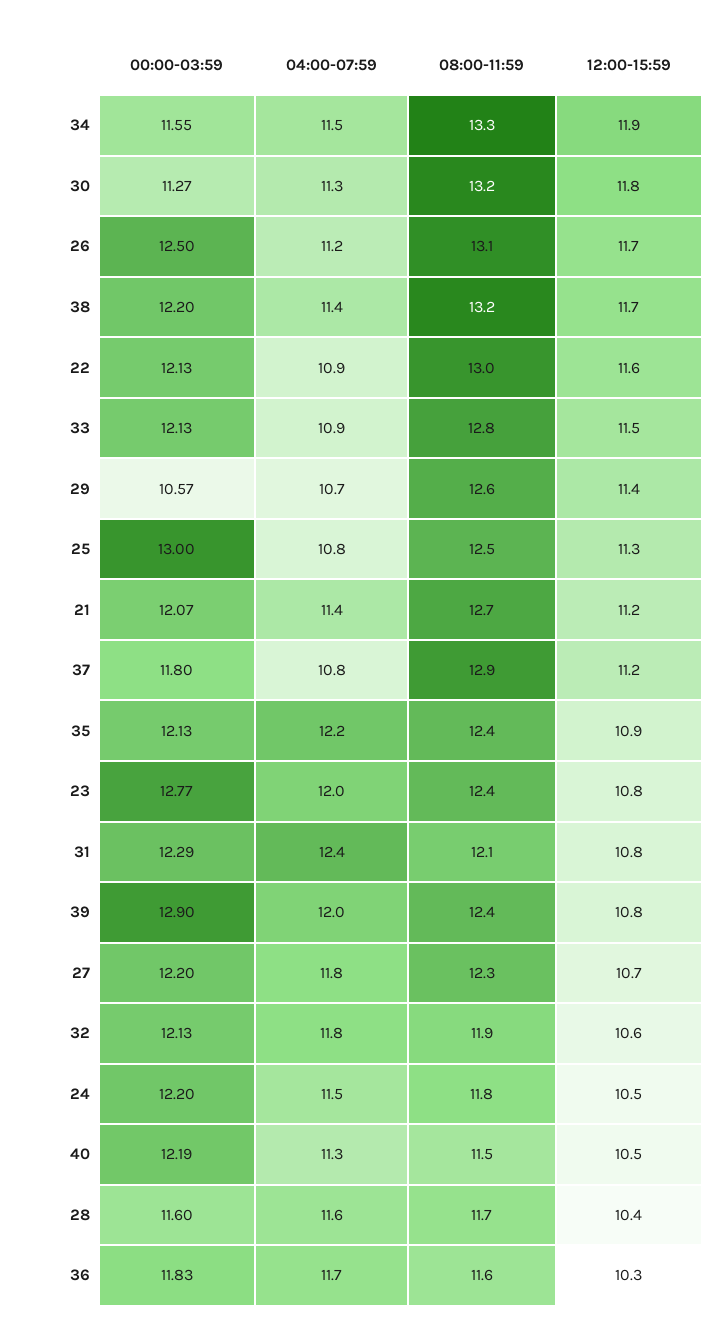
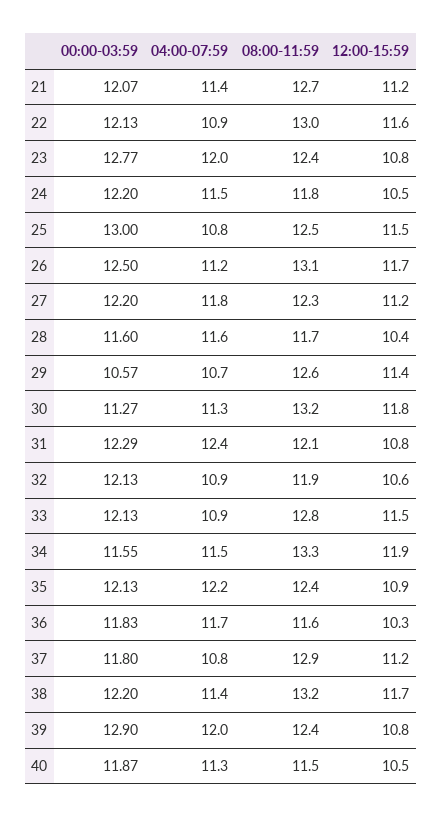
  {
    "00:00-03:59": {
      "34": 11.55,
      "30": 11.27,
      "26": 12.5,
      "38": 12.2,
      "22": 12.13,
      "33": 12.13,
      "29": 10.57,
      "25": 13,
      "21": 12.07,
      "37": 11.8,
      "35": 12.13,
      "23": 12.77,
      "31": 12.29,
      "39": 12.9,
      "27": 12.2,
      "32": 12.13,
      "24": 12.2,
-     "40": 12.19,
+     "40": 11.87,
      "28": 11.6,
      "36": 11.83
    },
    "04:00-07:59": {
      "34": 11.5,
      "30": 11.3,
      "26": 11.2,
      "38": 11.4,
      "22": 10.9,
      "33": 10.9,
      "29": 10.7,
      "25": 10.8,
      "21": 11.4,
      "37": 10.8,
      "35": 12.2,
      "23": 12,
      "31": 12.4,
      "39": 12,
      "27": 11.8,
-     "32": 11.8,
+     "32": 10.9,
      "24": 11.5,
      "40": 11.3,
      "28": 11.6,
      "36": 11.7
    },
    "08:00-11:59": {
      "34": 13.3,
      "30": 13.2,
      "26": 13.1,
      "38": 13.2,
      "22": 13,
      "33": 12.8,
      "29": 12.6,
      "25": 12.5,
      "21": 12.7,
      "37": 12.9,
      "35": 12.4,
      "23": 12.4,
      "31": 12.1,
      "39": 12.4,
      "27": 12.3,
      "32": 11.9,
      "24": 11.8,
      "40": 11.5,
      "28": 11.7,
      "36": 11.6
    },
    "12:00-15:59": {
      "34": 11.9,
      "30": 11.8,
      "26": 11.7,
      "38": 11.7,
      "22": 11.6,
      "33": 11.5,
      "29": 11.4,
-     "25": 11.3,
+     "25": 11.5,
      "21": 11.2,
      "37": 11.2,
      "35": 10.9,
      "23": 10.8,
      "31": 10.8,
      "39": 10.8,
-     "27": 10.7,
+     "27": 11.2,
      "32": 10.6,
      "24": 10.5,
      "40": 10.5,
      "28": 10.4,
      "36": 10.3
    }
  }

